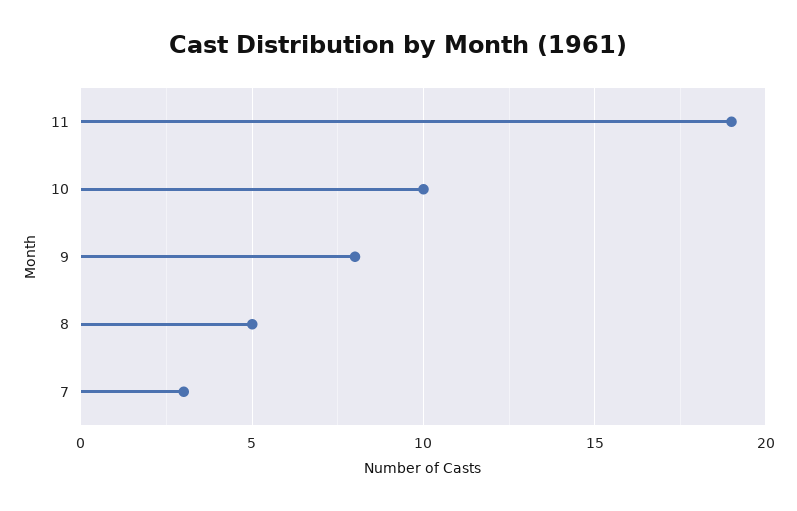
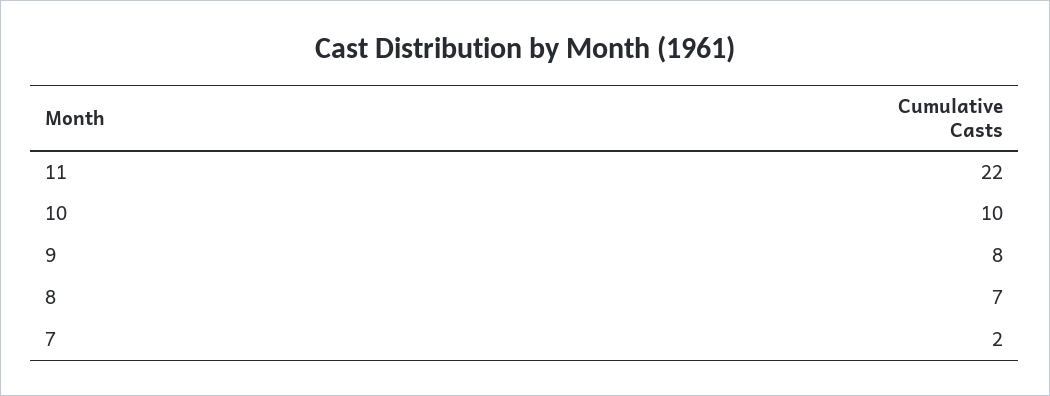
  {
-   "11": 19,
+   "11": 22,
    "10": 10,
    "9": 8,
-   "8": 5,
+   "8": 7,
-   "7": 3
+   "7": 2
  }

